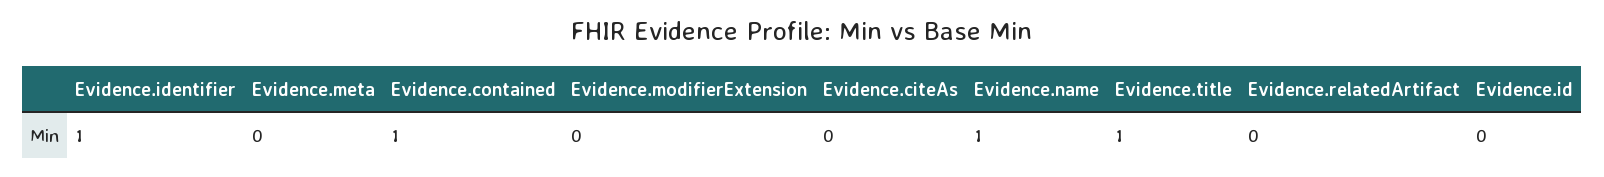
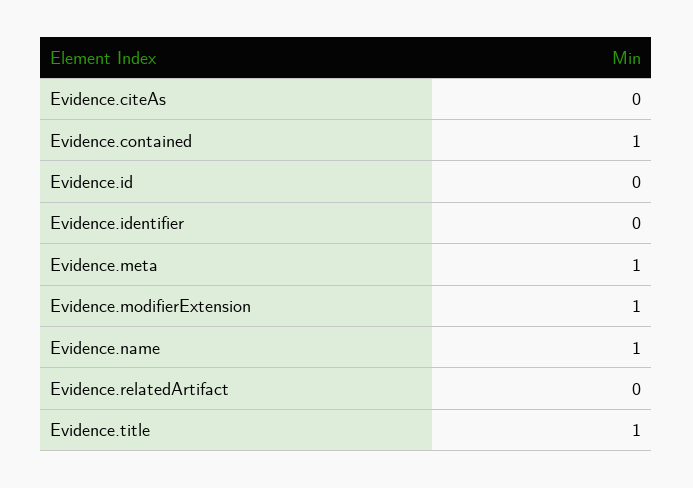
  {
-   "Evidence.identifier": 1,
+   "Evidence.identifier": 0,
-   "Evidence.meta": 0,
+   "Evidence.meta": 1,
    "Evidence.contained": 1,
-   "Evidence.modifierExtension": 0,
+   "Evidence.modifierExtension": 1,
    "Evidence.citeAs": 0,
    "Evidence.name": 1,
    "Evidence.title": 1,
    "Evidence.relatedArtifact": 0,
    "Evidence.id": 0
  }

